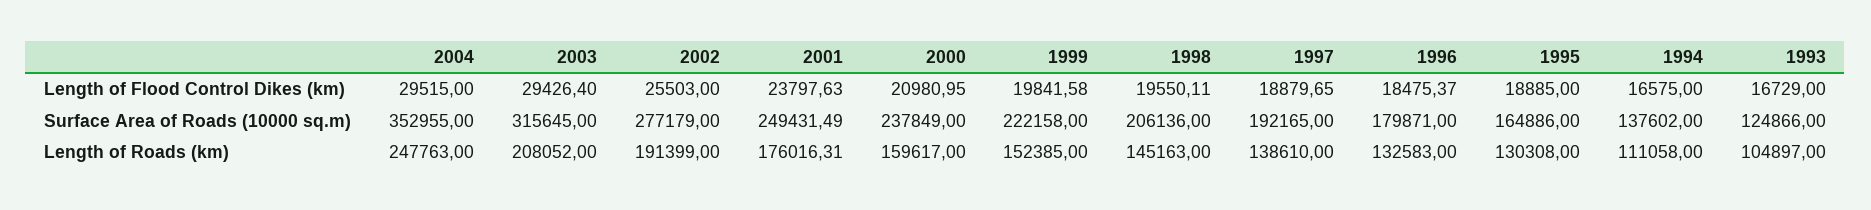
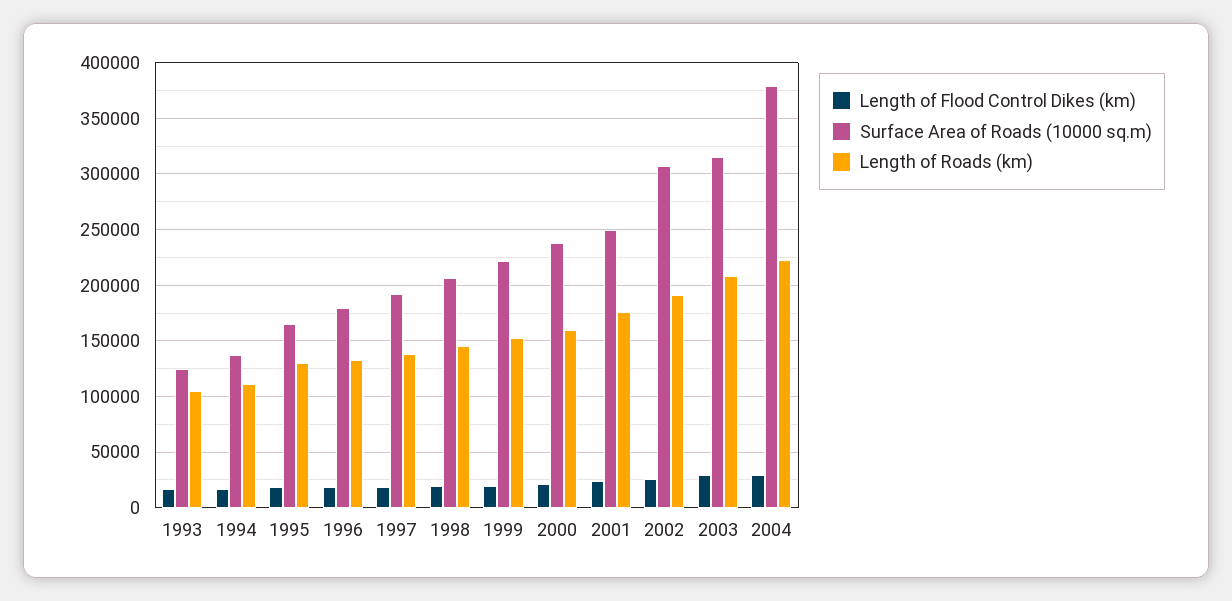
  {
    "Length of Flood Control Dikes (km)": {
      "2004": 29515,
      "2003": 29426.4,
      "2002": 25503,
      "2001": 23797.63,
      "2000": 20980.95,
      "1999": 19841.58,
      "1998": 19550.11,
      "1997": 18879.65,
      "1996": 18475.37,
      "1995": 18885,
      "1994": 16575,
      "1993": 16729
    },
    "Surface Area of Roads (10000 sq.m)": {
-     "2004": 352955,
+     "2004": 380000,
      "2003": 315645,
-     "2002": 277179,
+     "2002": 310000,
      "2001": 249431.49,
      "2000": 237849,
      "1999": 222158,
      "1998": 206136,
      "1997": 192165,
      "1996": 179871,
      "1995": 164886,
      "1994": 137602,
      "1993": 124866
    },
    "Length of Roads (km)": {
-     "2004": 247763,
+     "2004": 220000,
      "2003": 208052,
      "2002": 191399,
      "2001": 176016.31,
      "2000": 159617,
      "1999": 152385,
      "1998": 145163,
      "1997": 138610,
      "1996": 132583,
      "1995": 130308,
      "1994": 111058,
      "1993": 104897
    }
  }

